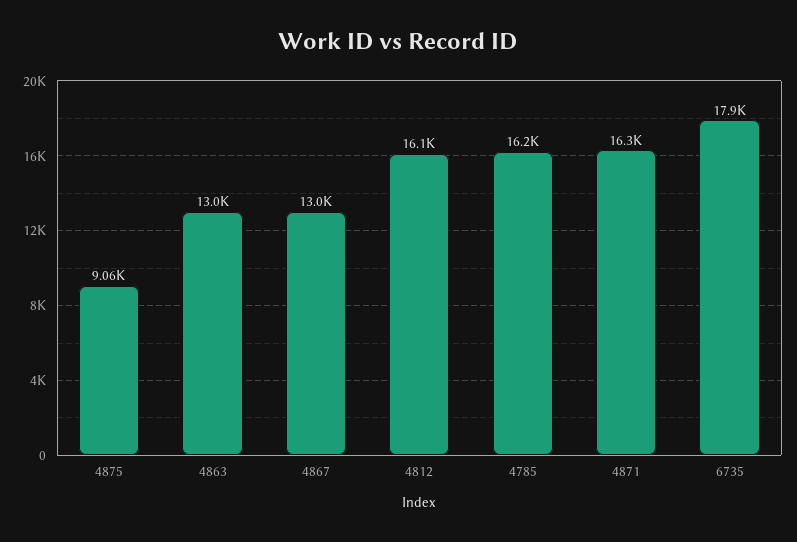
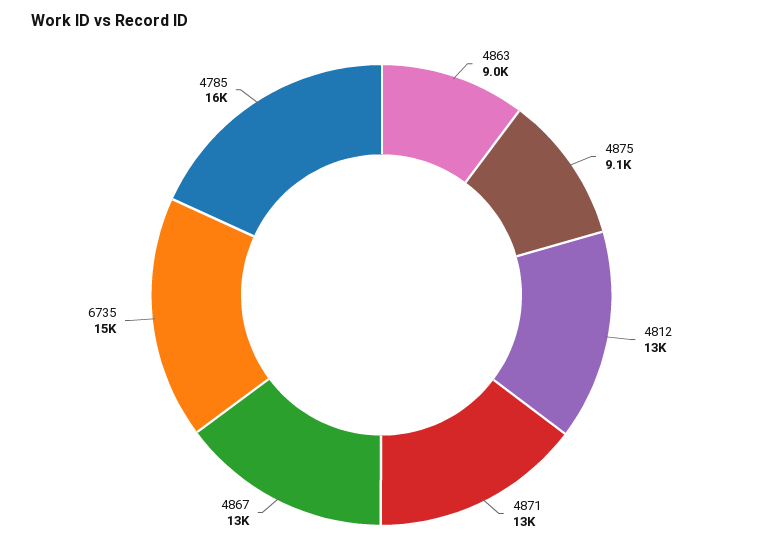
  {
    "4875": 9060,
-   "4863": 13000,
+   "4863": 9000,
    "4867": 13000,
-   "4812": 16100,
+   "4812": 13000,
    "4785": 16200,
-   "4871": 16300,
+   "4871": 13000,
-   "6735": 17900
+   "6735": 15000
  }

